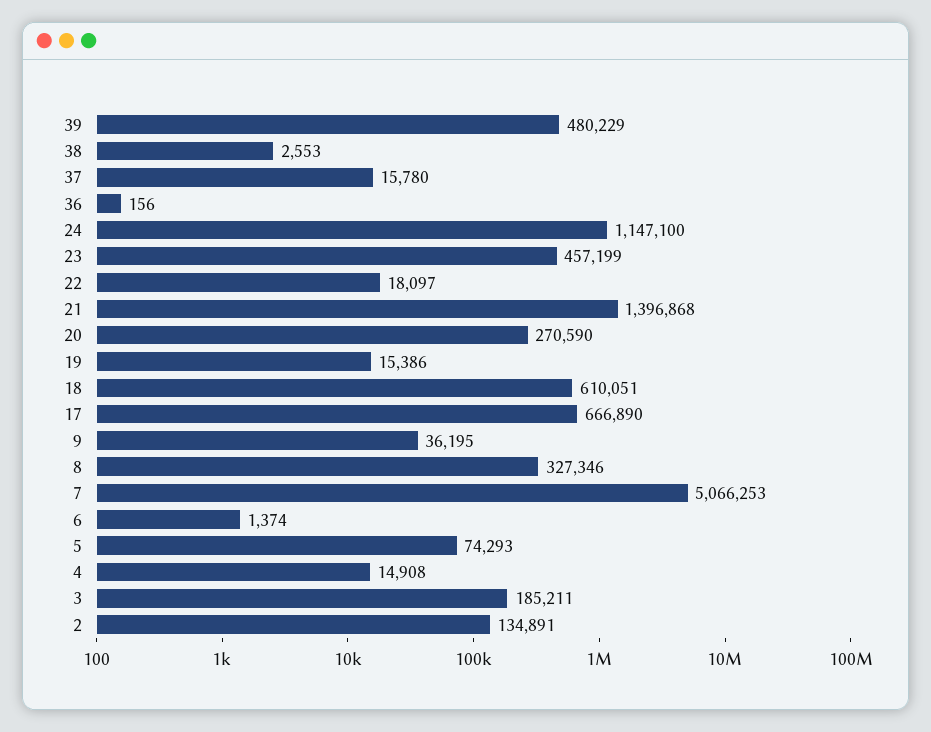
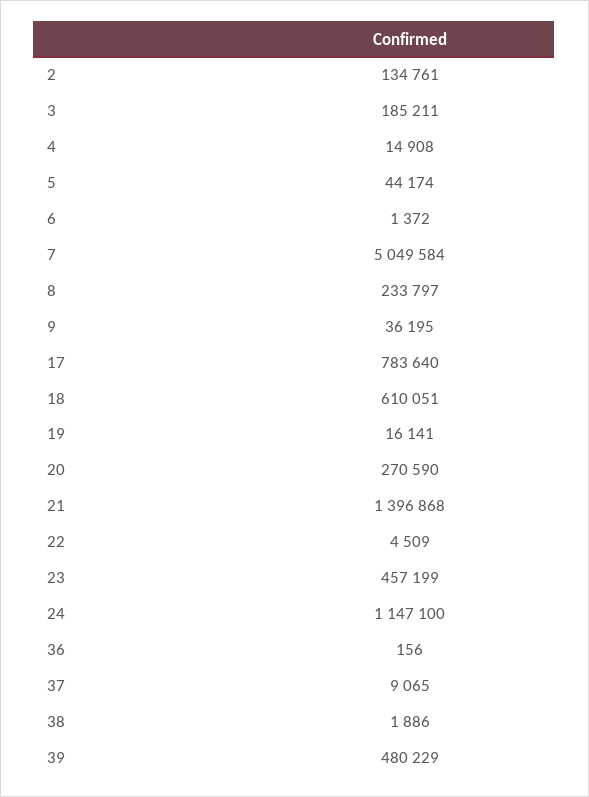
  {
    "39": 480229,
-   "38": 2553,
+   "38": 1886,
-   "37": 15780,
+   "37": 9065,
    "36": 156,
    "24": 1147100,
    "23": 457199,
-   "22": 18097,
+   "22": 4509,
    "21": 1396868,
    "20": 270590,
-   "19": 15386,
+   "19": 16141,
    "18": 610051,
-   "17": 666890,
+   "17": 783640,
    "9": 36195,
-   "8": 327346,
+   "8": 233797,
-   "7": 5066253,
+   "7": 5049584,
-   "6": 1374,
+   "6": 1372,
-   "5": 74293,
+   "5": 44174,
    "4": 14908,
    "3": 185211,
-   "2": 134891
+   "2": 134761
  }

